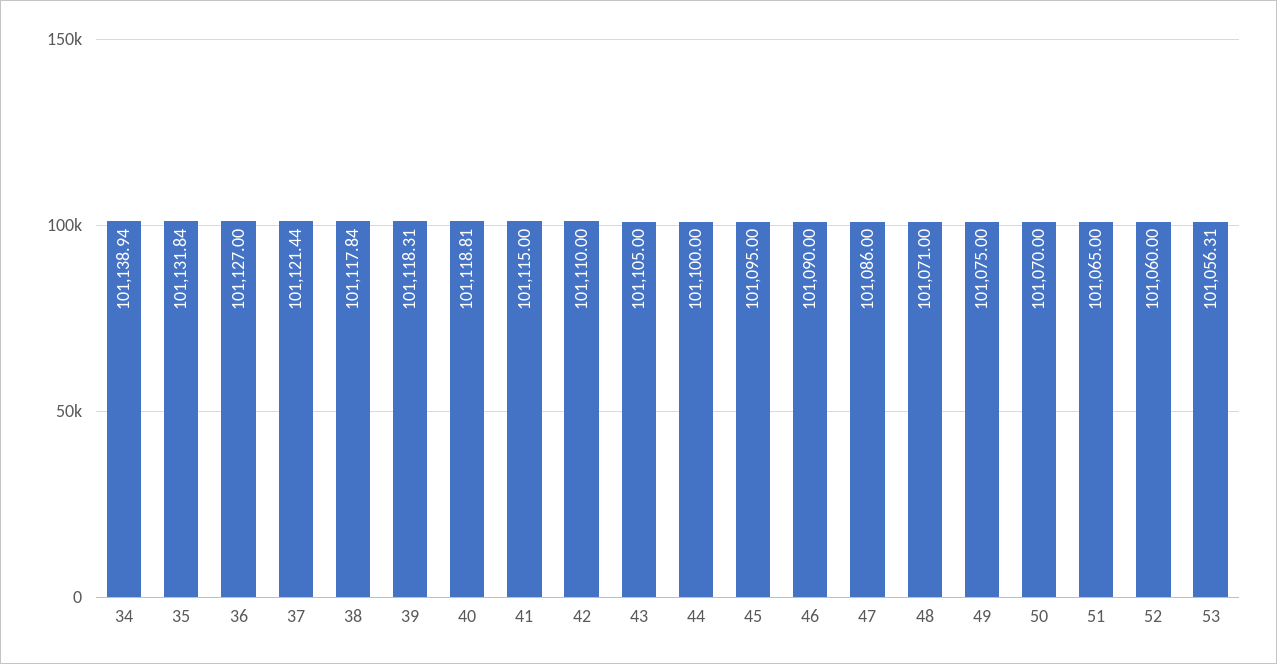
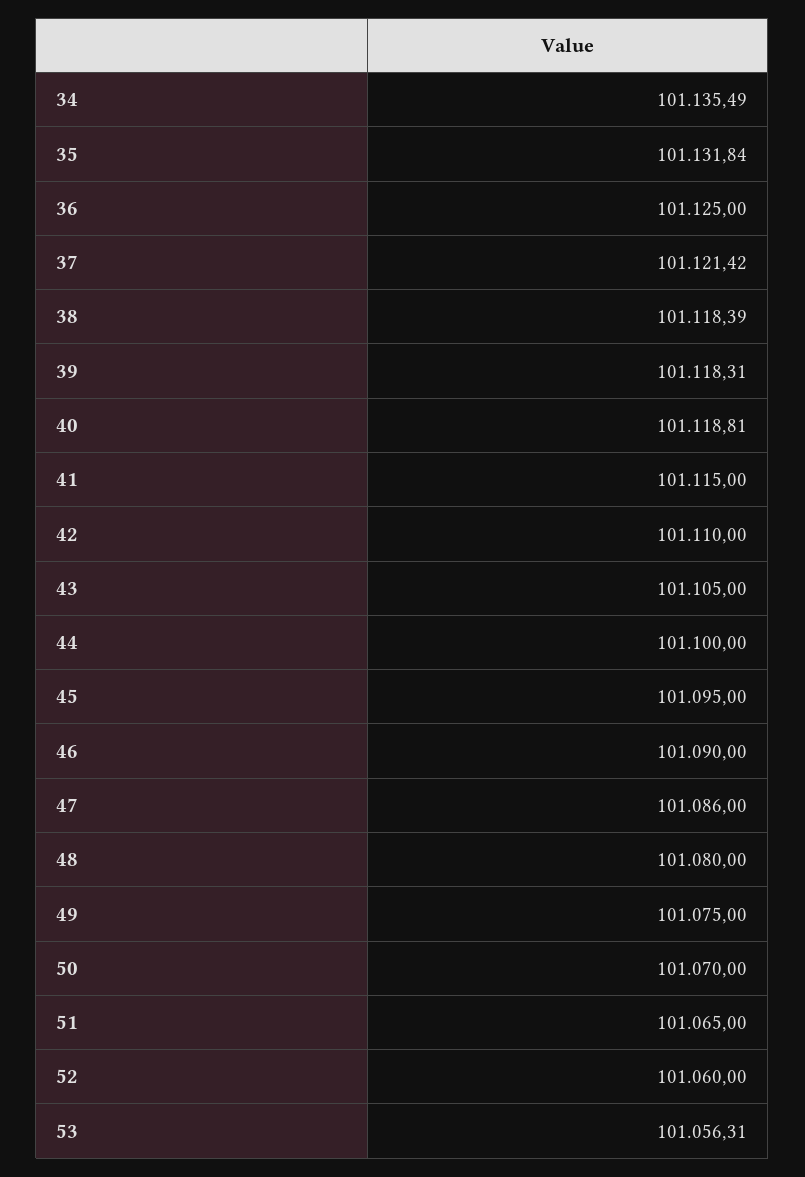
  {
-   "34": 101138.94,
+   "34": 101135.49,
    "35": 101131.84,
-   "36": 101127,
+   "36": 101125,
-   "37": 101121.44,
+   "37": 101121.42,
-   "38": 101117.84,
+   "38": 101118.39,
    "39": 101118.31,
    "40": 101118.81,
    "41": 101115,
    "42": 101110,
    "43": 101105,
    "44": 101100,
    "45": 101095,
    "46": 101090,
    "47": 101086,
-   "48": 101071,
+   "48": 101080,
    "49": 101075,
    "50": 101070,
    "51": 101065,
    "52": 101060,
    "53": 101056.31
  }

